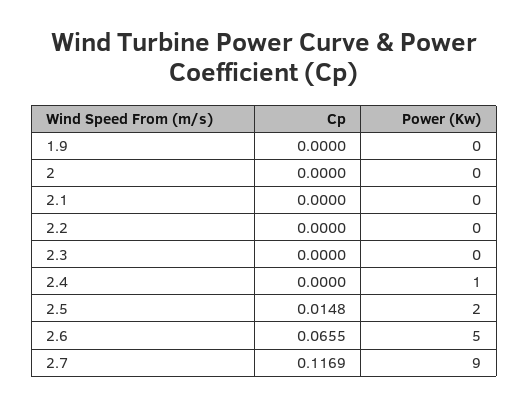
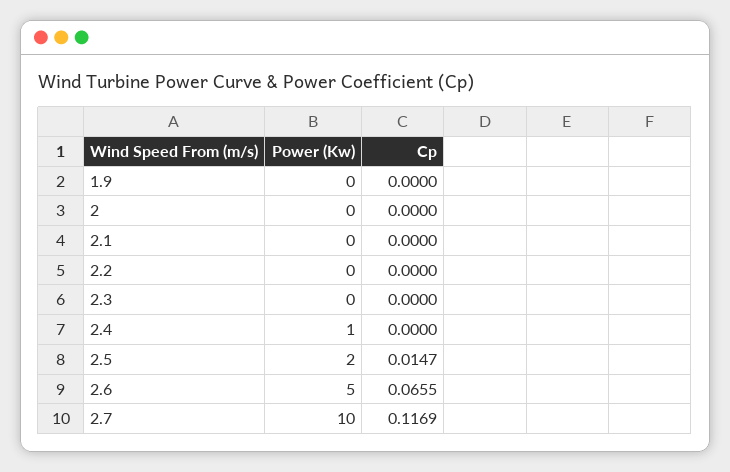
  {
    "Cp": {
      "1.9": 0,
      "2": 0,
      "2.1": 0,
      "2.2": 0,
      "2.3": 0,
      "2.4": 0,
-     "2.5": 0.0148,
+     "2.5": 0.0147,
      "2.6": 0.0655,
      "2.7": 0.1169
    },
    "Power (Kw)": {
      "1.9": 0,
      "2": 0,
      "2.1": 0,
      "2.2": 0,
      "2.3": 0,
      "2.4": 1,
      "2.5": 2,
      "2.6": 5,
-     "2.7": 9
+     "2.7": 10
    }
  }

